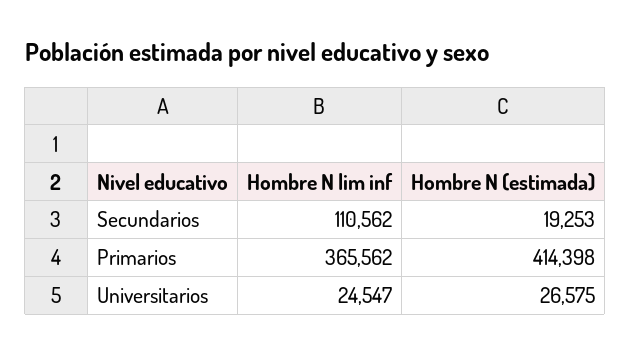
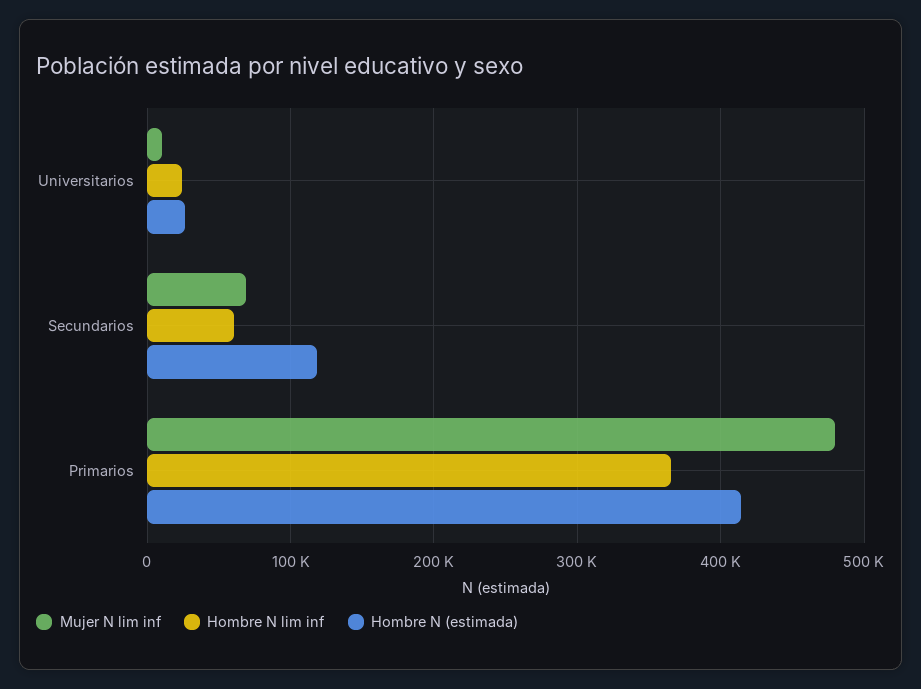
  {
    "Hombre N lim inf": {
-     "Secundarios": 110562,
+     "Secundarios": 60000,
      "Primarios": 365562,
      "Universitarios": 24547
    },
    "Hombre N (estimada)": {
-     "Secundarios": 19253,
+     "Secundarios": 120000,
      "Primarios": 414398,
      "Universitarios": 26575
-   }
+   },
+   "Mujer N lim inf": {
+     "Universitarios": 10000,
+     "Secundarios": 70000,
+     "Primarios": 480000
+   }
  }

